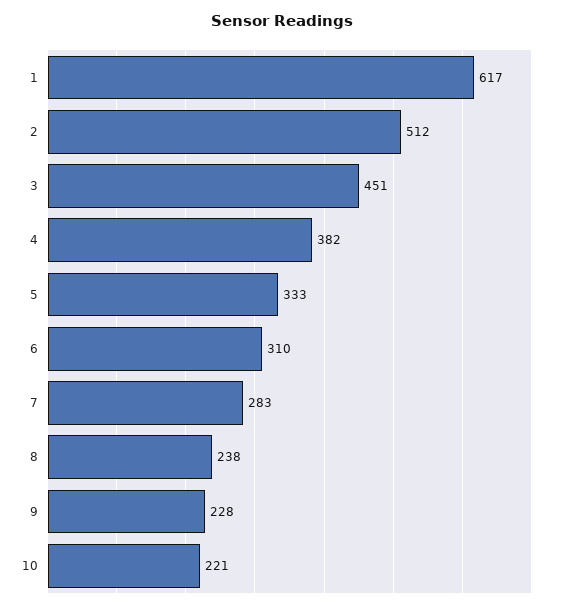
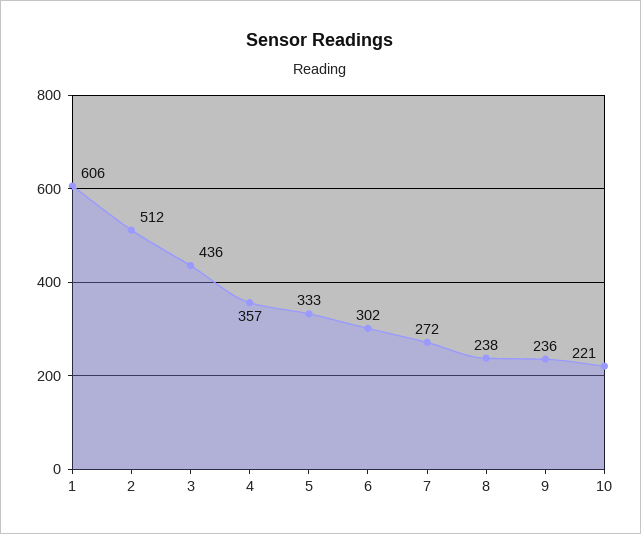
  {
-   "1": 617,
+   "1": 606,
    "2": 512,
-   "3": 451,
+   "3": 436,
-   "4": 382,
+   "4": 357,
    "5": 333,
-   "6": 310,
+   "6": 302,
-   "7": 283,
+   "7": 272,
    "8": 238,
-   "9": 228,
+   "9": 236,
    "10": 221
  }

